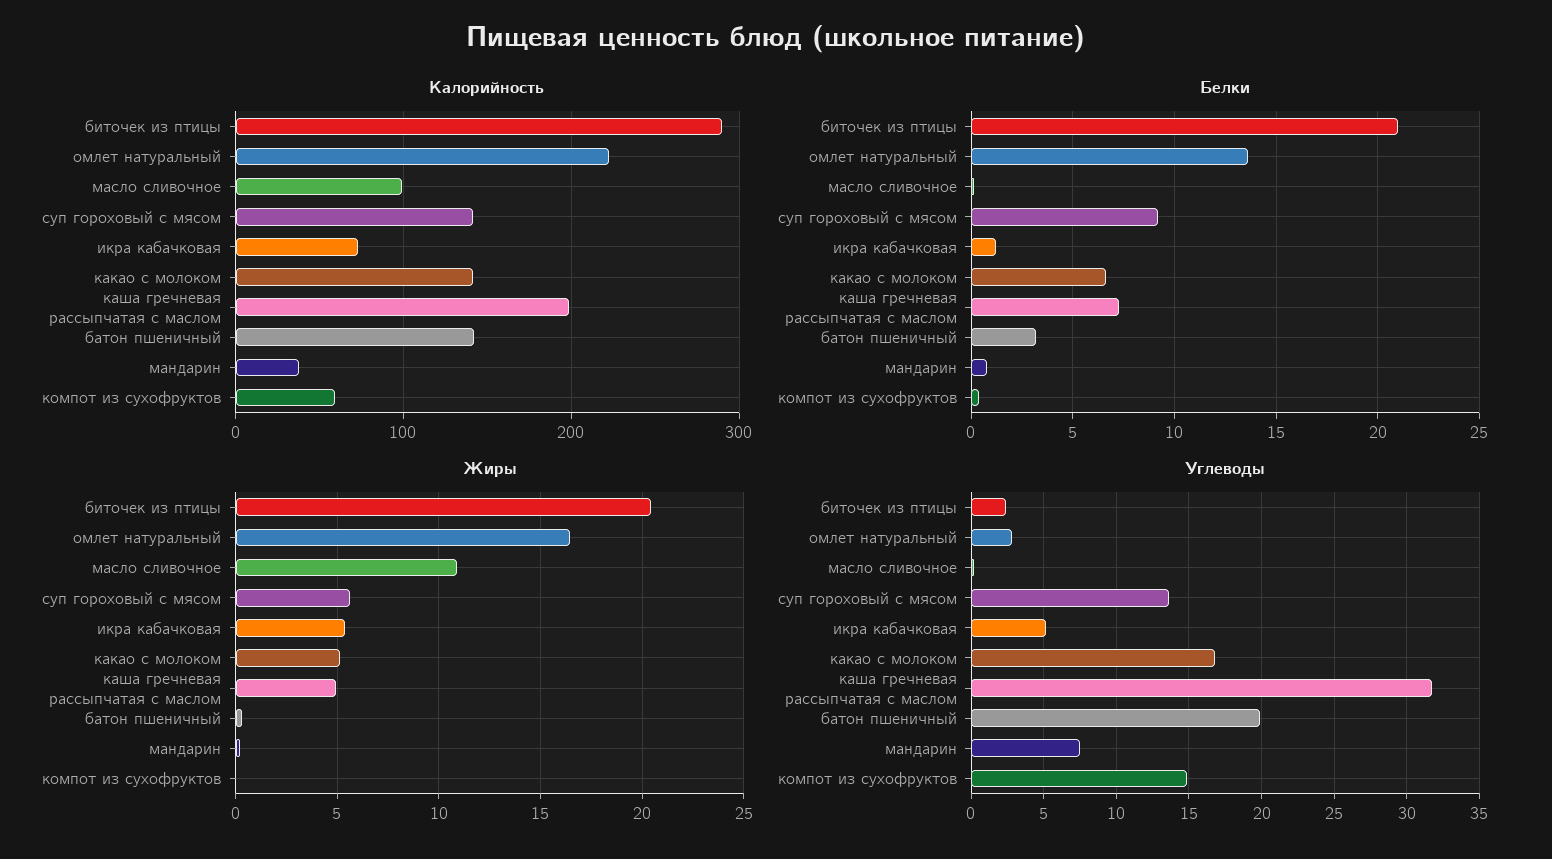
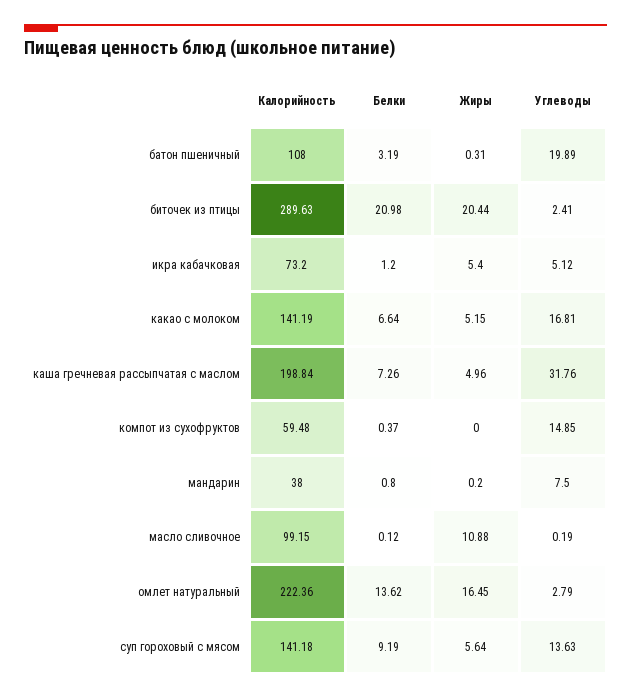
  {
    "Калорийность": {
      "биточек из птицы": 289.63,
      "омлет натуральный": 222.36,
      "масло сливочное": 99.15,
      "суп гороховый с мясом": 141.18,
      "икра кабачковая": 73.2,
      "какао с молоком": 141.19,
      "каша гречневая рассыпчатая с маслом": 198.84,
-     "батон пшеничный": 140,
+     "батон пшеничный": 108,
      "мандарин": 38,
      "компот из сухофруктов": 59.48
    },
    "Белки": {
      "биточек из птицы": 20.98,
      "омлет натуральный": 13.62,
      "масло сливочное": 0.12,
      "суп гороховый с мясом": 9.19,
      "икра кабачковая": 1.2,
      "какао с молоком": 6.64,
      "каша гречневая рассыпчатая с маслом": 7.26,
      "батон пшеничный": 3.19,
      "мандарин": 0.8,
      "компот из сухофруктов": 0.37
    },
    "Жиры": {
      "биточек из птицы": 20.44,
      "омлет натуральный": 16.45,
      "масло сливочное": 10.88,
      "суп гороховый с мясом": 5.64,
      "икра кабачковая": 5.4,
      "какао с молоком": 5.15,
      "каша гречневая рассыпчатая с маслом": 4.96,
      "батон пшеничный": 0.31,
      "мандарин": 0.2,
      "компот из сухофруктов": 0
    },
    "Углеводы": {
      "биточек из птицы": 2.41,
      "омлет натуральный": 2.79,
      "масло сливочное": 0.19,
      "суп гороховый с мясом": 13.63,
      "икра кабачковая": 5.12,
      "какао с молоком": 16.81,
      "каша гречневая рассыпчатая с маслом": 31.76,
      "батон пшеничный": 19.89,
      "мандарин": 7.5,
      "компот из сухофруктов": 14.85
    }
  }

